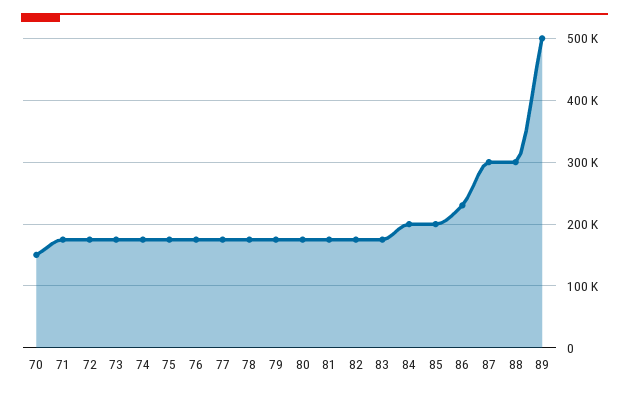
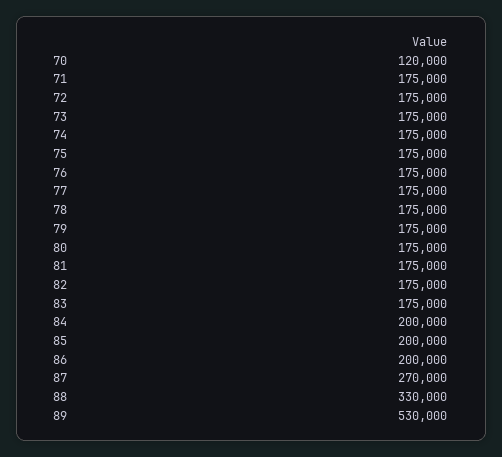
  {
-   "70": 150000,
+   "70": 120000,
    "71": 175000,
    "72": 175000,
    "73": 175000,
    "74": 175000,
    "75": 175000,
    "76": 175000,
    "77": 175000,
    "78": 175000,
    "79": 175000,
    "80": 175000,
    "81": 175000,
    "82": 175000,
    "83": 175000,
    "84": 200000,
    "85": 200000,
-   "86": 230000,
+   "86": 200000,
-   "87": 300000,
+   "87": 270000,
-   "88": 300000,
+   "88": 330000,
-   "89": 500000
+   "89": 530000
  }

